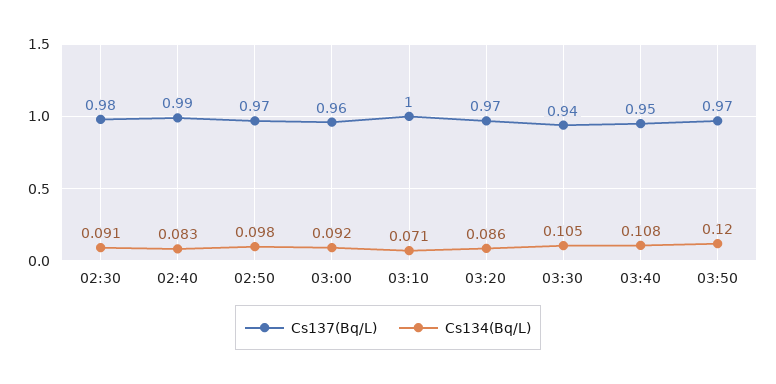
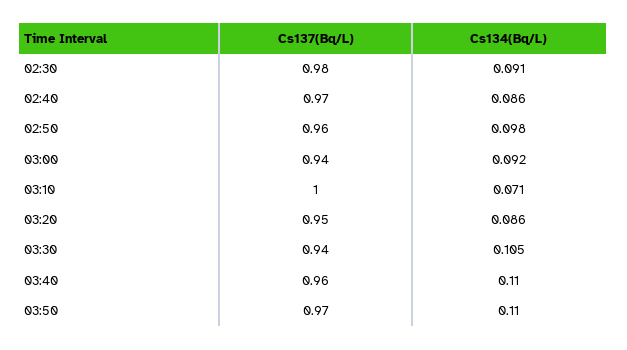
  {
    "Cs137(Bq/L)": {
      "02:30": 0.98,
-     "02:40": 0.99,
+     "02:40": 0.97,
-     "02:50": 0.97,
+     "02:50": 0.96,
-     "03:00": 0.96,
+     "03:00": 0.94,
      "03:10": 1,
-     "03:20": 0.97,
+     "03:20": 0.95,
      "03:30": 0.94,
-     "03:40": 0.95,
+     "03:40": 0.96,
      "03:50": 0.97
    },
    "Cs134(Bq/L)": {
      "02:30": 0.091,
-     "02:40": 0.083,
+     "02:40": 0.086,
      "02:50": 0.098,
      "03:00": 0.092,
      "03:10": 0.071,
      "03:20": 0.086,
      "03:30": 0.105,
-     "03:40": 0.108,
+     "03:40": 0.11,
-     "03:50": 0.12
+     "03:50": 0.11
    }
  }

